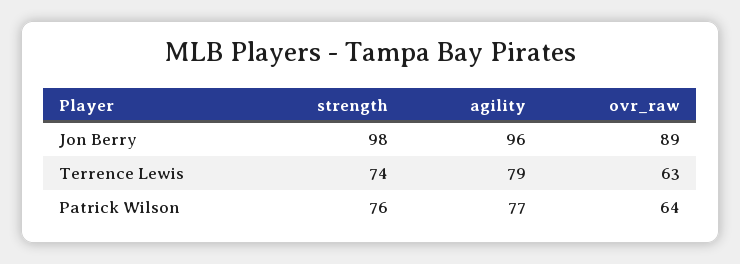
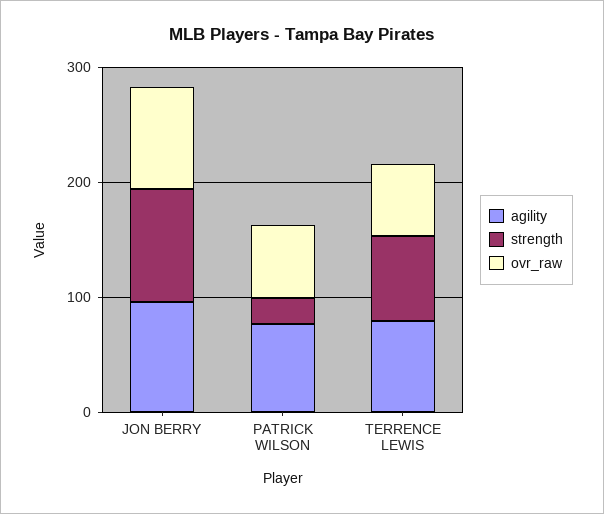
  {
    "strength": {
      "Jon Berry": 98,
      "Terrence Lewis": 74,
-     "Patrick Wilson": 76
+     "Patrick Wilson": 20
    },
    "agility": {
      "Jon Berry": 96,
      "Terrence Lewis": 79,
      "Patrick Wilson": 77
    },
    "ovr_raw": {
      "Jon Berry": 89,
      "Terrence Lewis": 63,
      "Patrick Wilson": 64
    }
  }

